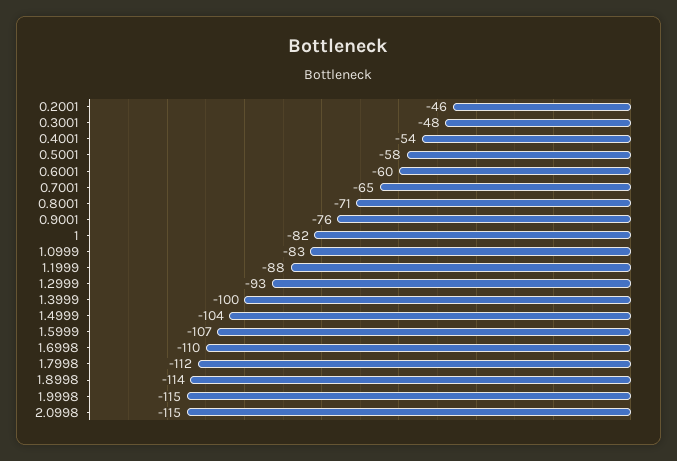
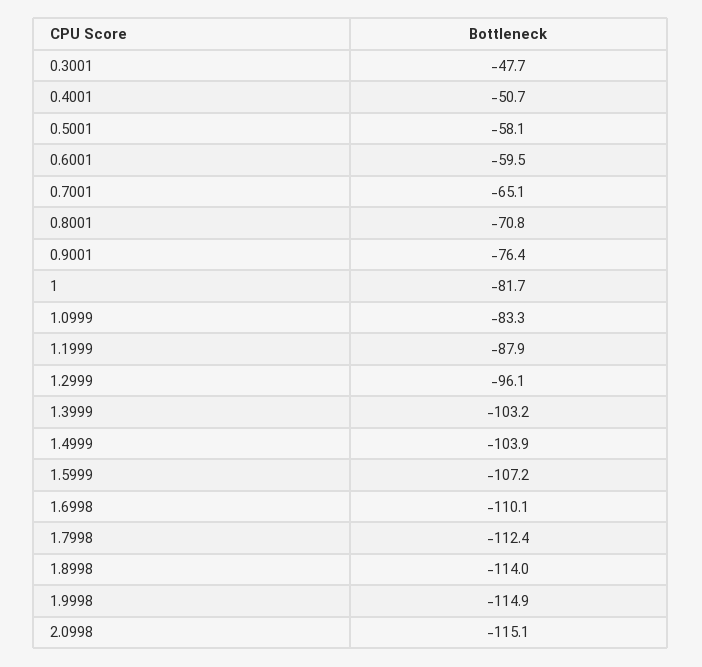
  {
-   "0.2001": -46,
    "0.3001": -47.7,
-   "0.4001": -54,
+   "0.4001": -50.7,
    "0.5001": -58.1,
    "0.6001": -59.5,
    "0.7001": -65.1,
    "0.8001": -70.8,
    "0.9001": -76.4,
    "1": -81.7,
    "1.0999": -83.3,
    "1.1999": -87.9,
-   "1.2999": -93,
+   "1.2999": -96.1,
-   "1.3999": -100,
+   "1.3999": -103.2,
    "1.4999": -103.9,
    "1.5999": -107.2,
    "1.6998": -110.1,
    "1.7998": -112.4,
    "1.8998": -114,
    "1.9998": -114.9,
    "2.0998": -115.1
  }

